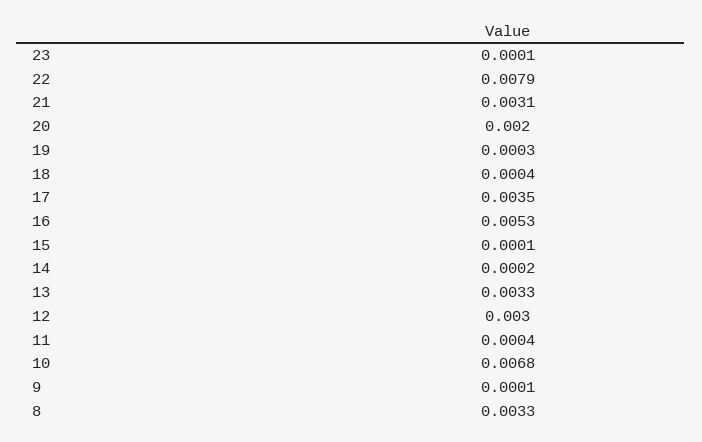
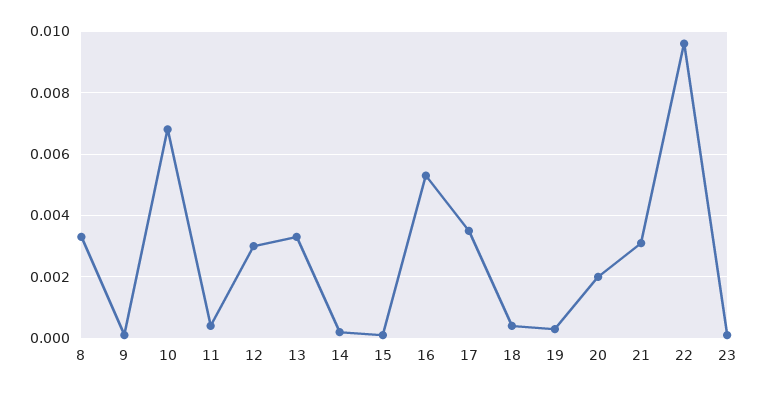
  {
    "23": 0.0001,
-   "22": 0.0079,
+   "22": 0.0095,
    "21": 0.0031,
    "20": 0.002,
    "19": 0.0003,
    "18": 0.0004,
    "17": 0.0035,
    "16": 0.0053,
    "15": 0.0001,
    "14": 0.0002,
    "13": 0.0033,
    "12": 0.003,
    "11": 0.0004,
    "10": 0.0068,
    "9": 0.0001,
    "8": 0.0033
  }

